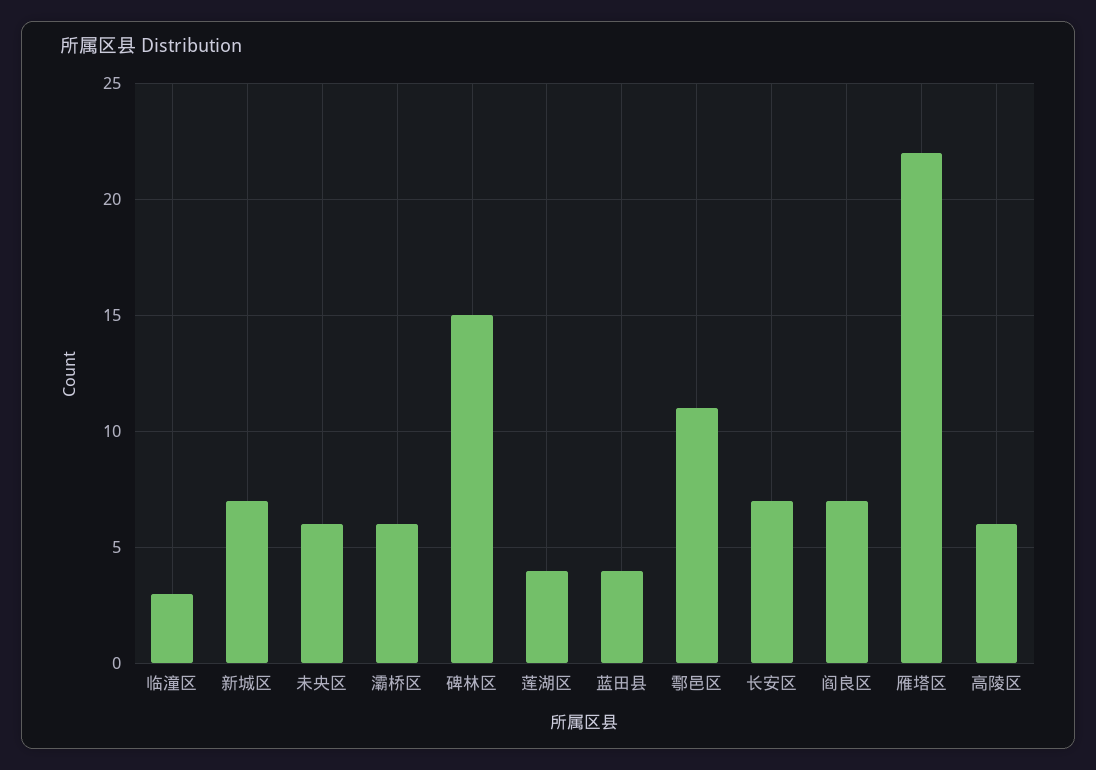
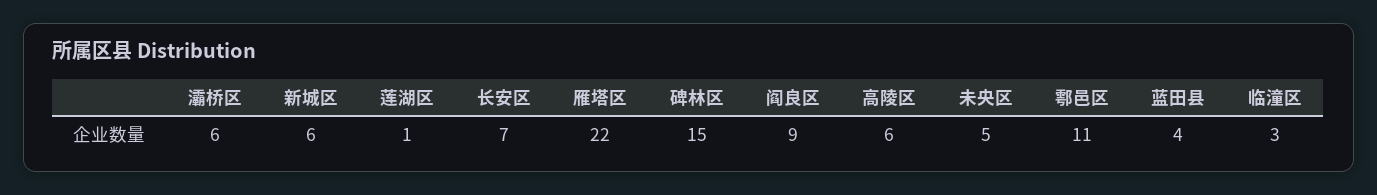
  {
    "临潼区": 3,
-   "新城区": 7,
+   "新城区": 6,
-   "未央区": 6,
+   "未央区": 5,
    "灞桥区": 6,
    "碑林区": 15,
-   "莲湖区": 4,
+   "莲湖区": 1,
    "蓝田县": 4,
    "鄠邑区": 11,
    "长安区": 7,
-   "阎良区": 7,
+   "阎良区": 9,
    "雁塔区": 22,
    "高陵区": 6
  }

